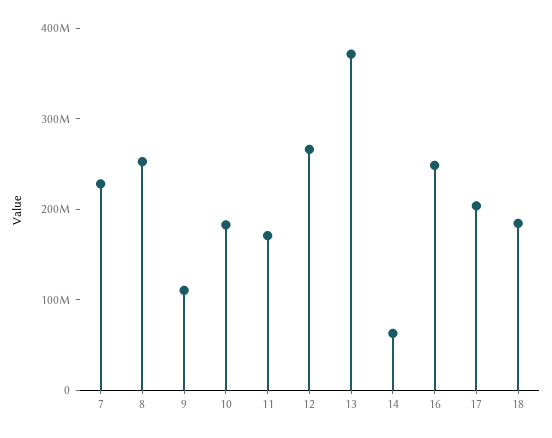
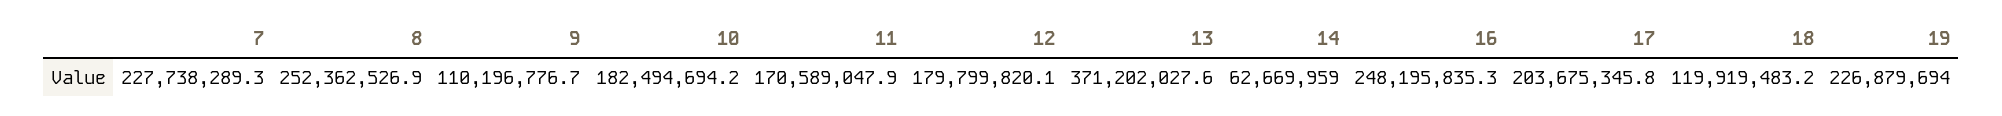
  {
    "7": 227738289.3,
    "8": 252362526.9,
    "9": 110196776.7,
    "10": 182494694.2,
    "11": 170589047.9,
-   "12": 260000000,
+   "12": 179799820.1,
    "13": 371202027.6,
    "14": 62669959,
    "16": 248195835.3,
    "17": 203675345.8,
-   "18": 180000000
+   "18": 119919483.2,
+   "19": 226879694
  }

